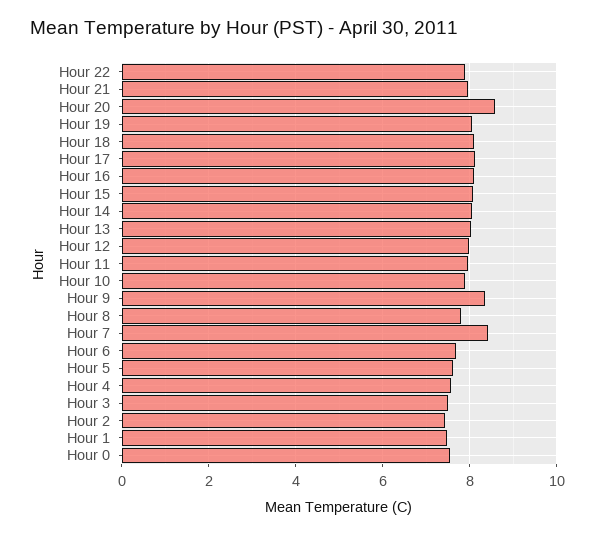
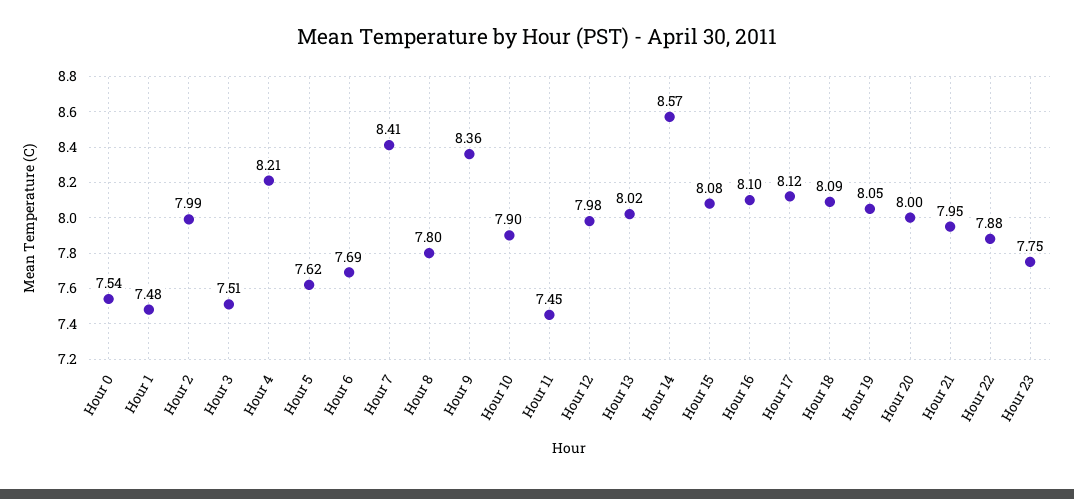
  {
    "Hour 22": 7.88,
    "Hour 21": 7.95,
-   "Hour 20": 8.6,
+   "Hour 20": 8,
    "Hour 19": 8.05,
    "Hour 18": 8.09,
    "Hour 17": 8.12,
    "Hour 16": 8.1,
    "Hour 15": 8.08,
-   "Hour 14": 8,
+   "Hour 14": 8.57,
    "Hour 13": 8.02,
    "Hour 12": 7.98,
-   "Hour 11": 8,
+   "Hour 11": 7.45,
    "Hour 10": 7.9,
    "Hour 9": 8.36,
    "Hour 8": 7.8,
    "Hour 7": 8.41,
    "Hour 6": 7.69,
    "Hour 5": 7.62,
-   "Hour 4": 7.6,
+   "Hour 4": 8.21,
    "Hour 3": 7.51,
-   "Hour 2": 7.4,
+   "Hour 2": 7.99,
    "Hour 1": 7.48,
-   "Hour 0": 7.54
+   "Hour 0": 7.54,
+   "Hour 23": 7.75
  }

